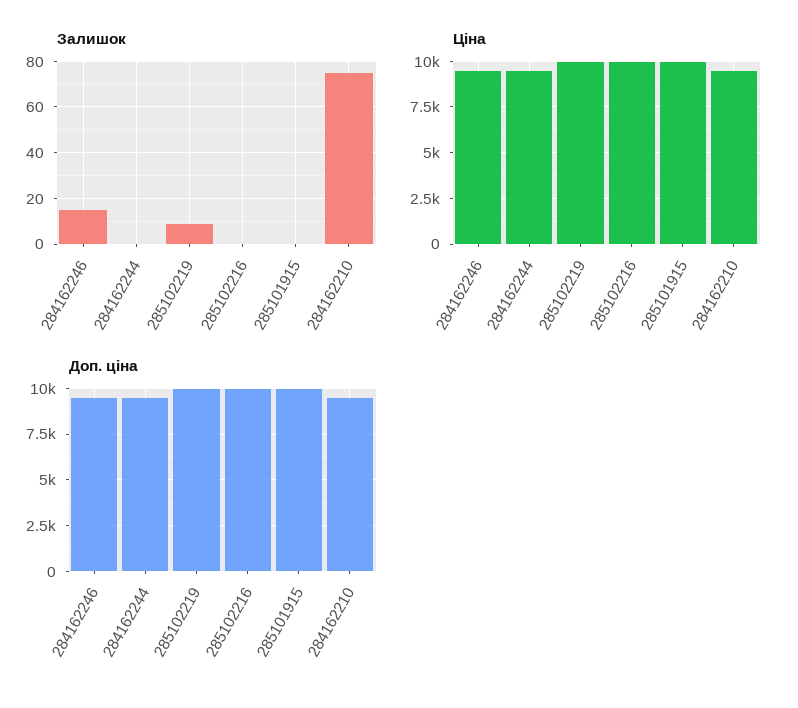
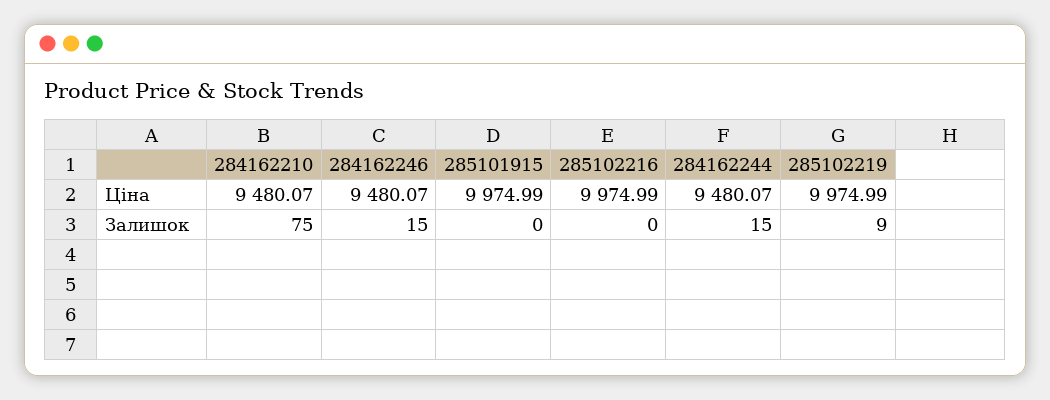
  {
    "Залишок": {
      "284162246": 15,
-     "284162244": 0,
+     "284162244": 15,
      "285102219": 9,
      "285102216": 0,
      "285101915": 0,
      "284162210": 75
    },
    "Ціна": {
      "284162246": 9480.07,
      "284162244": 9480.07,
      "285102219": 9974.99,
      "285102216": 9974.99,
      "285101915": 9974.99,
      "284162210": 9480.07
-   },
+   }
-   "Доп. ціна": {
-     "284162246": 9500,
-     "284162244": 9500,
-     "285102219": 10000,
-     "285102216": 10000,
-     "285101915": 10000,
-     "284162210": 9500
-   }
  }

